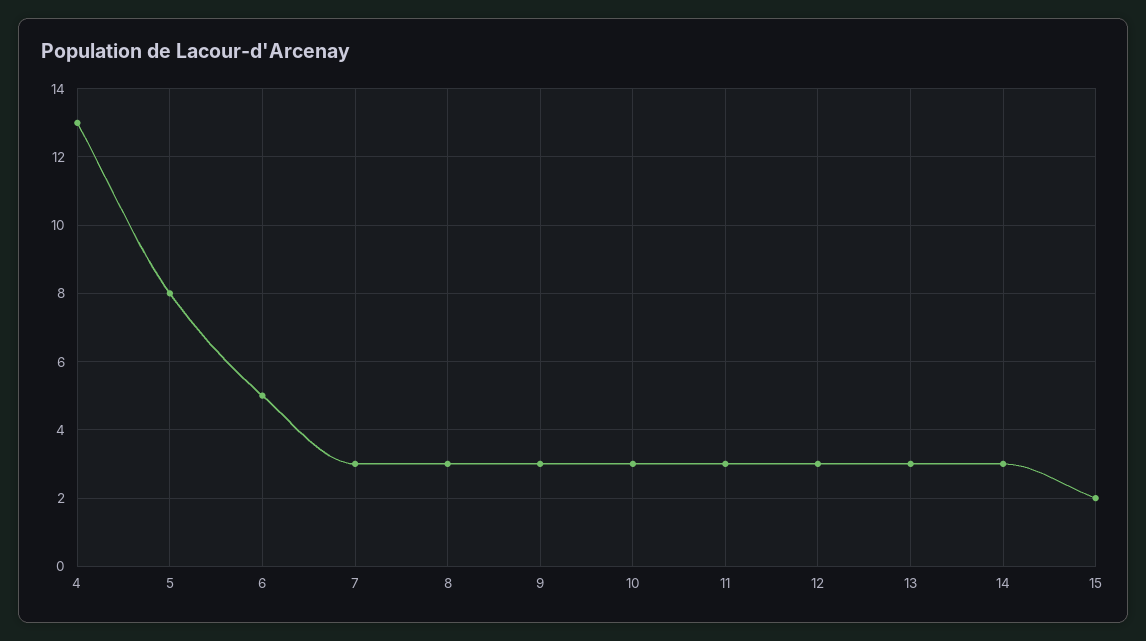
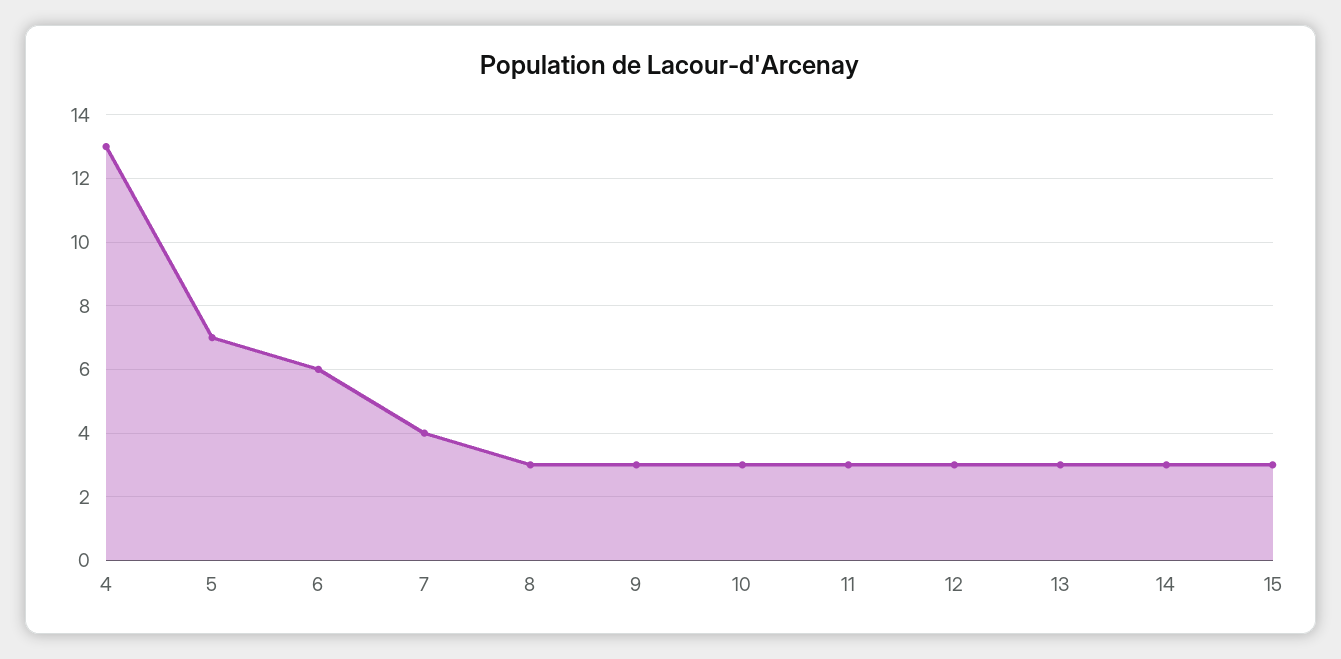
  {
    "4": 13,
-   "5": 8,
+   "5": 7,
-   "6": 5,
+   "6": 6,
-   "7": 3,
+   "7": 4,
    "8": 3,
    "9": 3,
    "10": 3,
    "11": 3,
    "12": 3,
    "13": 3,
    "14": 3,
-   "15": 2
+   "15": 3
  }

